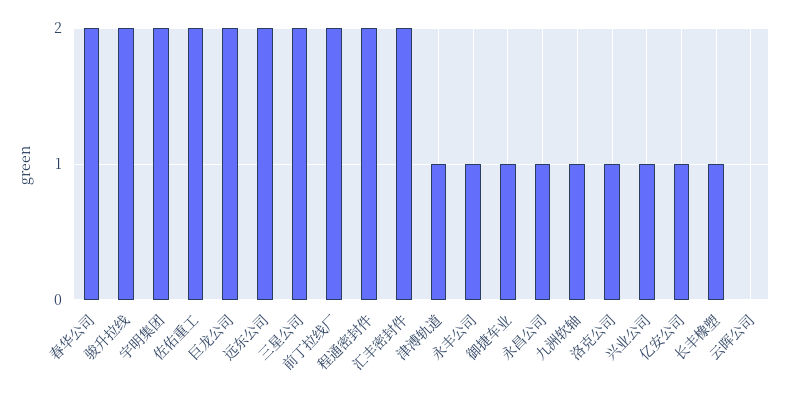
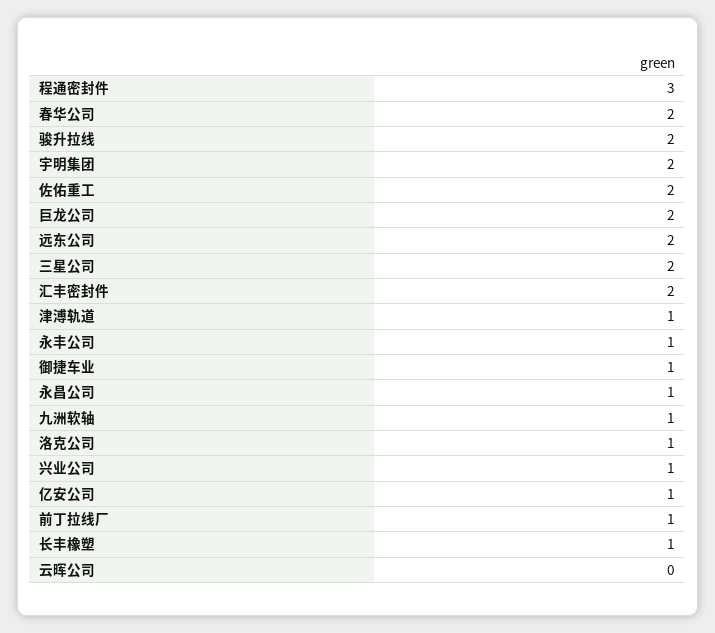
  {
    "春华公司": 2,
    "骏升拉线": 2,
    "宇明集团": 2,
    "佐佑重工": 2,
    "巨龙公司": 2,
    "远东公司": 2,
    "三星公司": 2,
-   "前丁拉线厂": 2,
+   "前丁拉线厂": 1,
-   "程通密封件": 2,
+   "程通密封件": 3,
    "汇丰密封件": 2,
    "津溥轨道": 1,
    "永丰公司": 1,
    "御捷车业": 1,
    "永昌公司": 1,
    "九洲软轴": 1,
    "洛克公司": 1,
    "兴业公司": 1,
    "亿安公司": 1,
    "长丰橡塑": 1,
    "云晖公司": 0
  }

